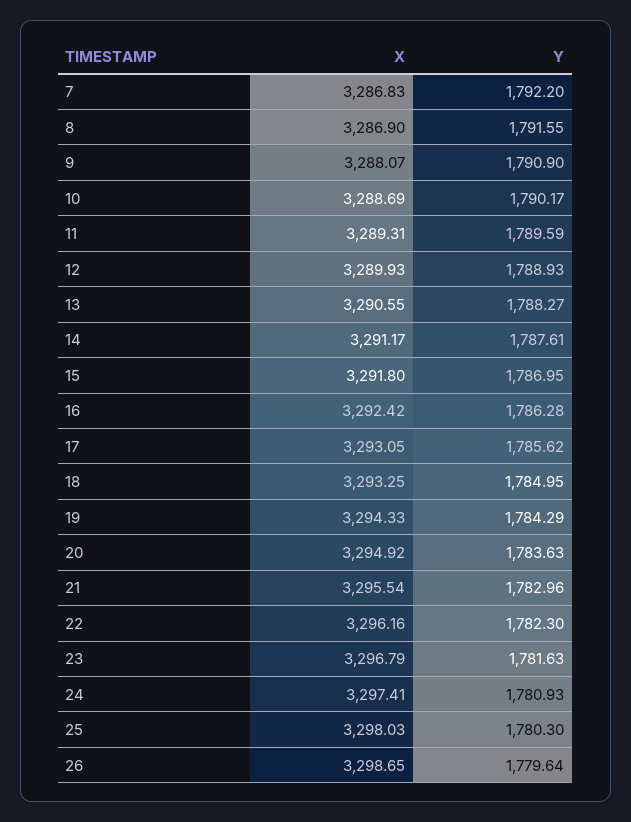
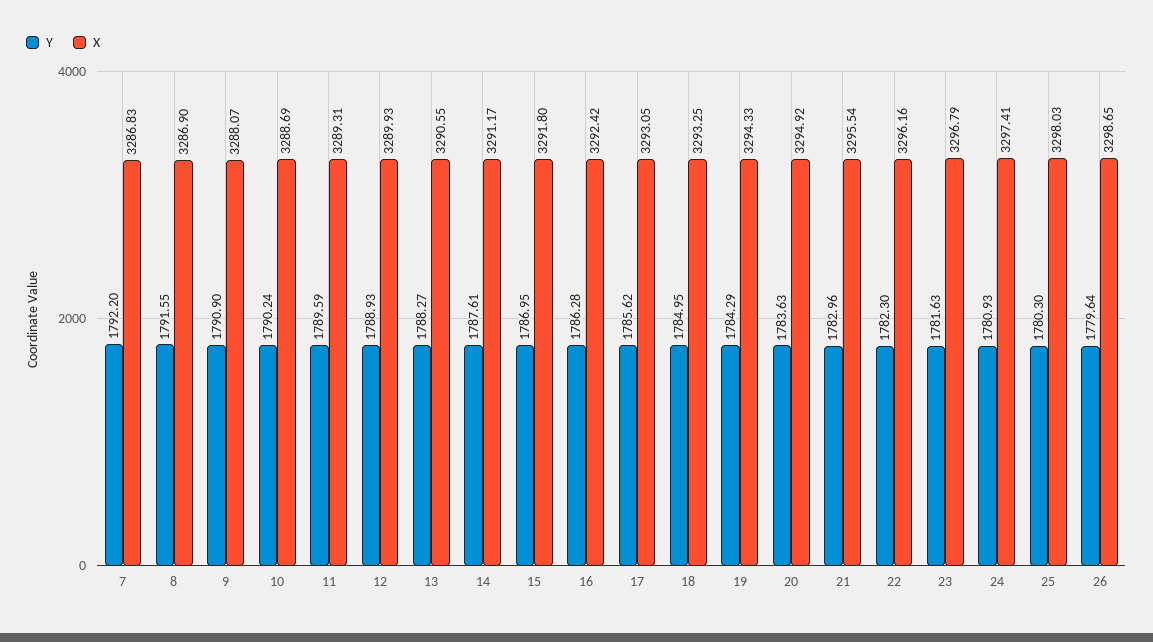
  {
    "X": {
      "7": 3286.83,
      "8": 3286.9,
      "9": 3288.07,
      "10": 3288.69,
      "11": 3289.31,
      "12": 3289.93,
      "13": 3290.55,
      "14": 3291.17,
      "15": 3291.8,
      "16": 3292.42,
      "17": 3293.05,
      "18": 3293.25,
      "19": 3294.33,
      "20": 3294.92,
      "21": 3295.54,
      "22": 3296.16,
      "23": 3296.79,
      "24": 3297.41,
      "25": 3298.03,
      "26": 3298.65
    },
    "Y": {
      "7": 1792.2,
      "8": 1791.55,
      "9": 1790.9,
-     "10": 1790.17,
+     "10": 1790.24,
      "11": 1789.59,
      "12": 1788.93,
      "13": 1788.27,
      "14": 1787.61,
      "15": 1786.95,
      "16": 1786.28,
      "17": 1785.62,
      "18": 1784.95,
      "19": 1784.29,
      "20": 1783.63,
      "21": 1782.96,
      "22": 1782.3,
      "23": 1781.63,
      "24": 1780.93,
      "25": 1780.3,
      "26": 1779.64
    }
  }

